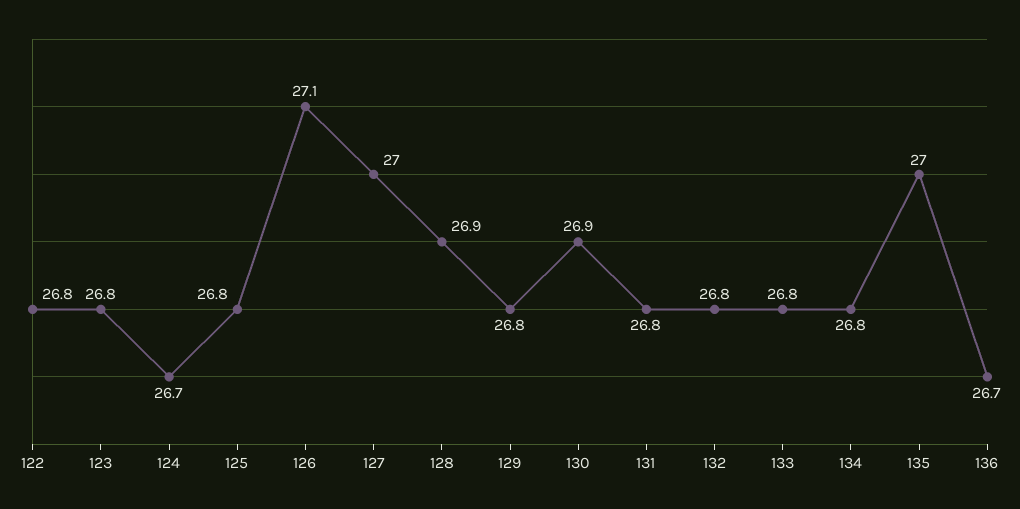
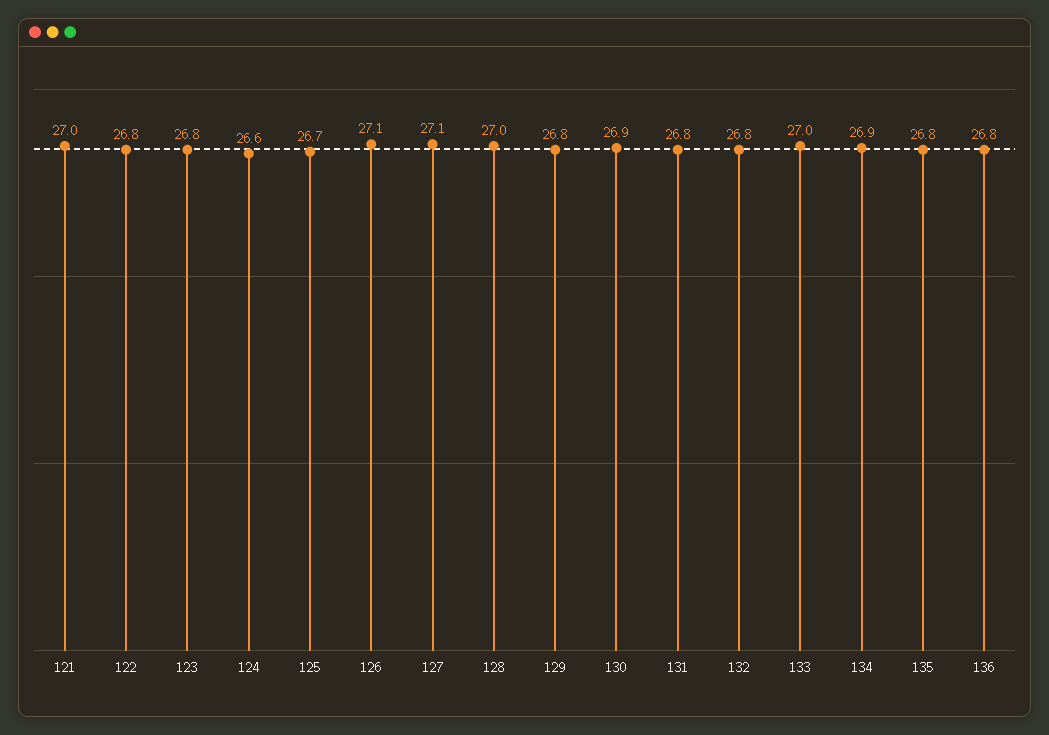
  {
    "122": 26.8,
    "123": 26.8,
-   "124": 26.7,
+   "124": 26.6,
-   "125": 26.8,
+   "125": 26.7,
    "126": 27.1,
-   "127": 27,
+   "127": 27.1,
-   "128": 26.9,
+   "128": 27,
    "129": 26.8,
    "130": 26.9,
    "131": 26.8,
    "132": 26.8,
-   "133": 26.8,
+   "133": 27,
-   "134": 26.8,
+   "134": 26.9,
-   "135": 27,
+   "135": 26.8,
-   "136": 26.7
+   "136": 26.8,
+   "121": 27
  }

